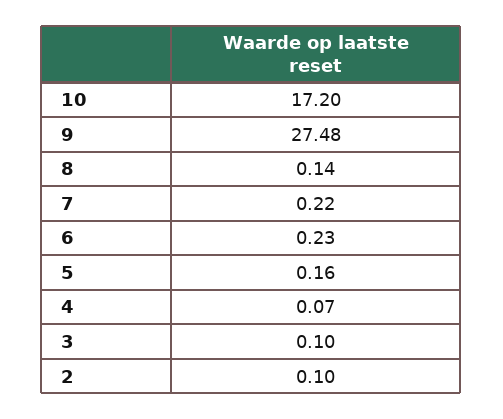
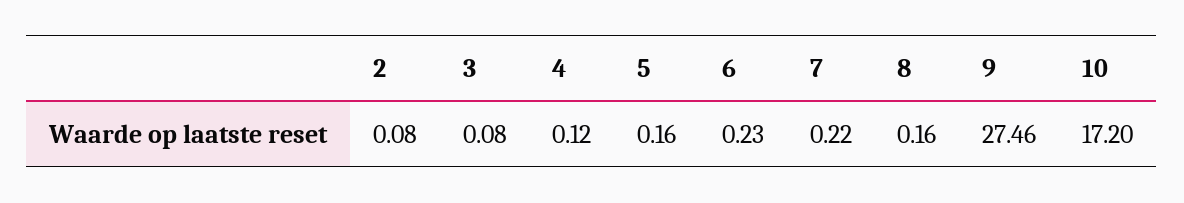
  {
    "10": 17.2,
-   "9": 27.48,
+   "9": 27.46,
-   "8": 0.14,
+   "8": 0.16,
    "7": 0.22,
    "6": 0.23,
    "5": 0.16,
-   "4": 0.07,
+   "4": 0.12,
-   "3": 0.1,
+   "3": 0.08,
-   "2": 0.1
+   "2": 0.08
  }

